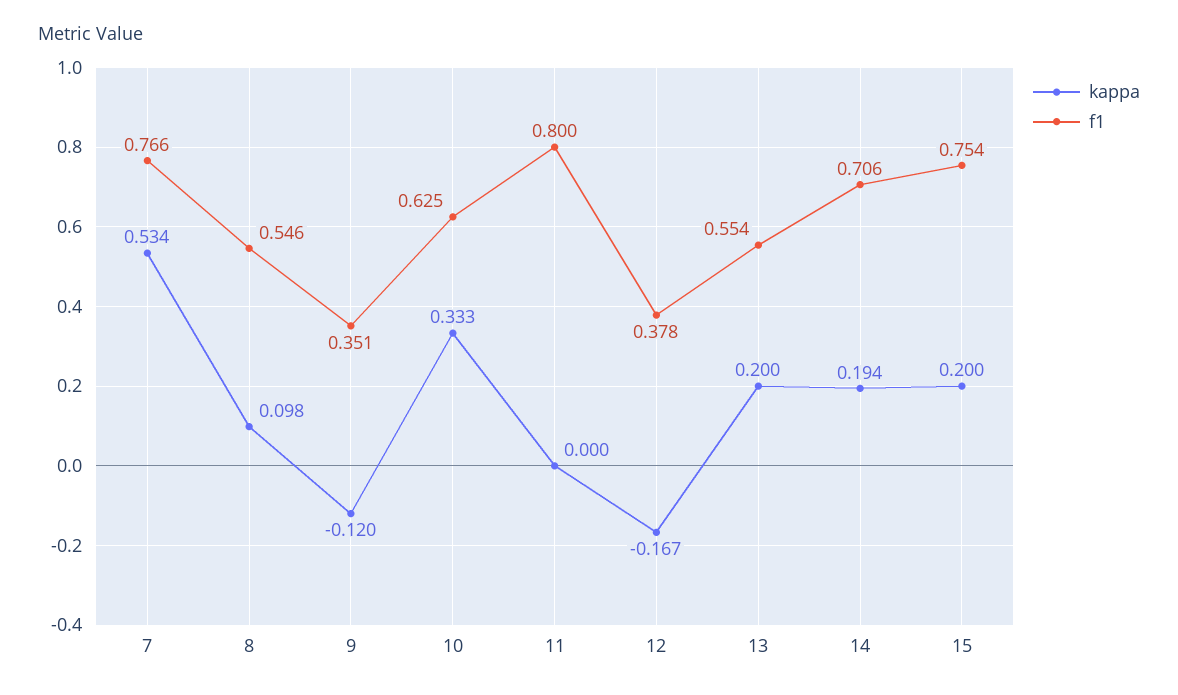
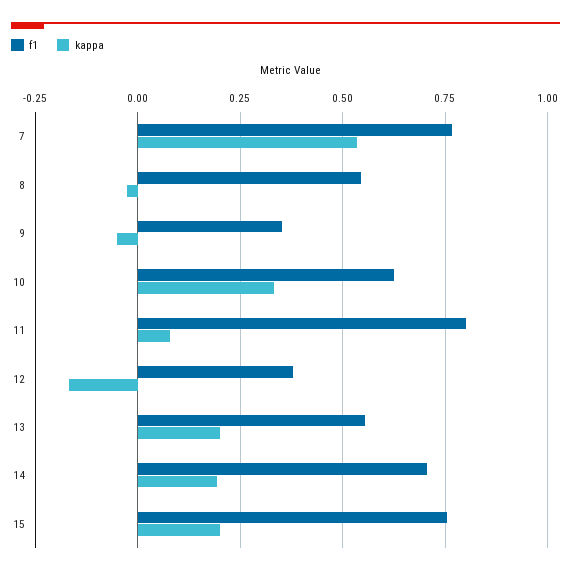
  {
    "kappa": {
      "7": 0.534,
-     "8": 0.098,
+     "8": -0.025,
-     "9": -0.12,
+     "9": -0.05,
      "10": 0.333,
-     "11": 0,
+     "11": 0.075,
      "12": -0.167,
      "13": 0.2,
      "14": 0.194,
      "15": 0.2
    },
    "f1": {
      "7": 0.766,
      "8": 0.546,
      "9": 0.351,
      "10": 0.625,
      "11": 0.8,
      "12": 0.378,
      "13": 0.554,
      "14": 0.706,
      "15": 0.754
    }
  }

